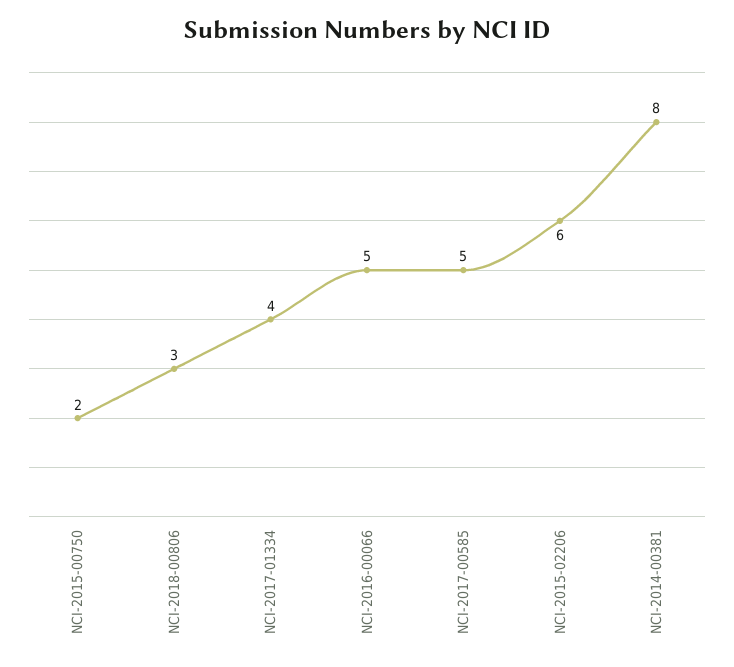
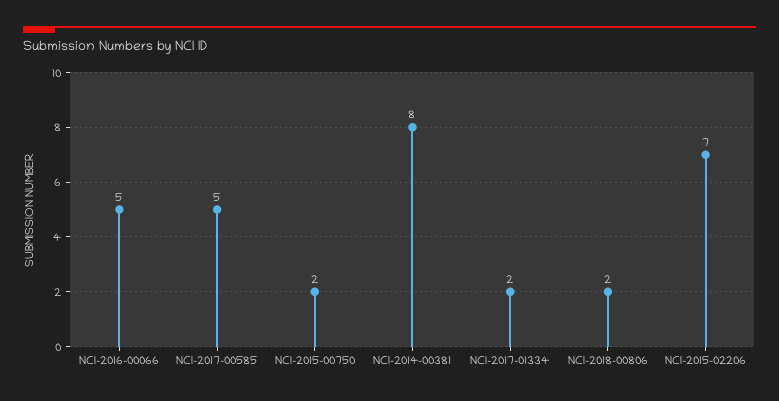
  {
    "NCI-2015-00750": 2,
-   "NCI-2018-00806": 3,
+   "NCI-2018-00806": 2,
-   "NCI-2017-01334": 4,
+   "NCI-2017-01334": 2,
    "NCI-2016-00066": 5,
    "NCI-2017-00585": 5,
-   "NCI-2015-02206": 6,
+   "NCI-2015-02206": 7,
    "NCI-2014-00381": 8
  }

